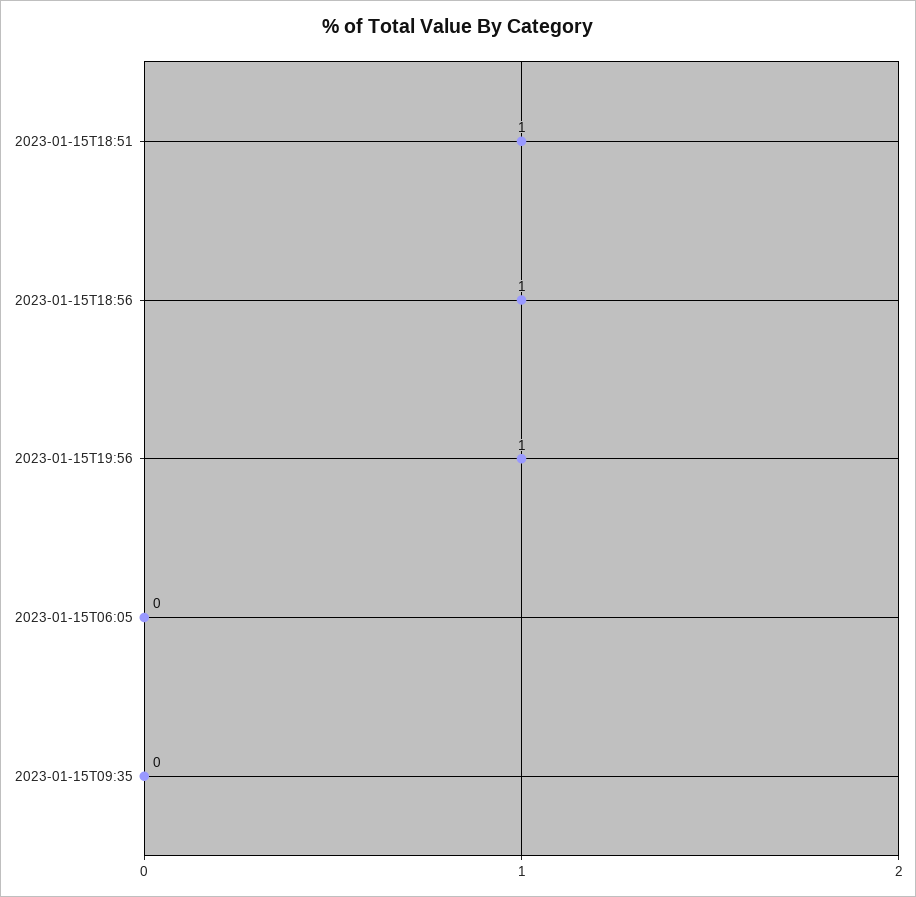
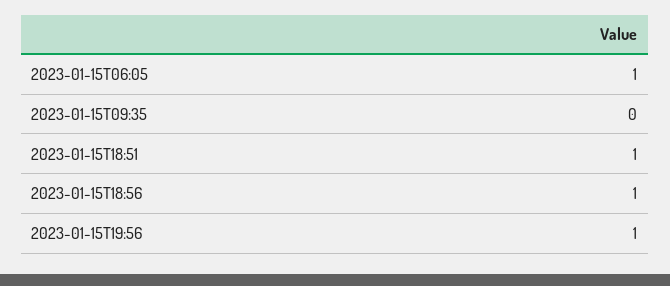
  {
    "2023-01-15T18:51": 1,
    "2023-01-15T18:56": 1,
    "2023-01-15T19:56": 1,
-   "2023-01-15T06:05": 0,
+   "2023-01-15T06:05": 1,
    "2023-01-15T09:35": 0
  }

